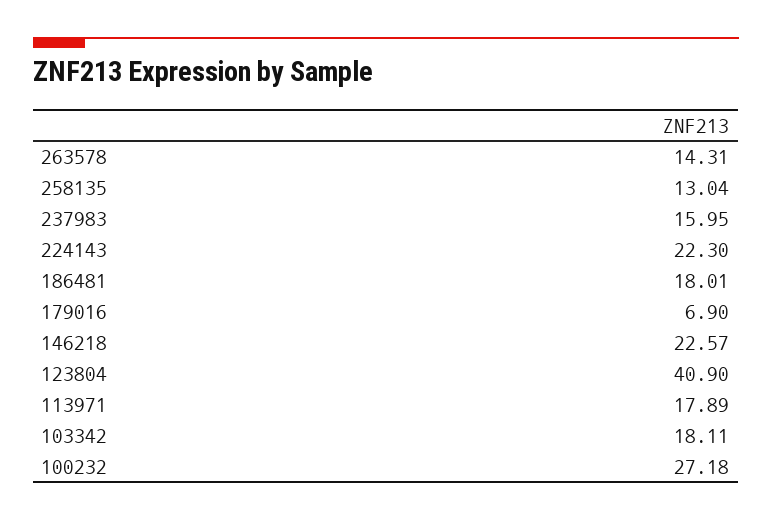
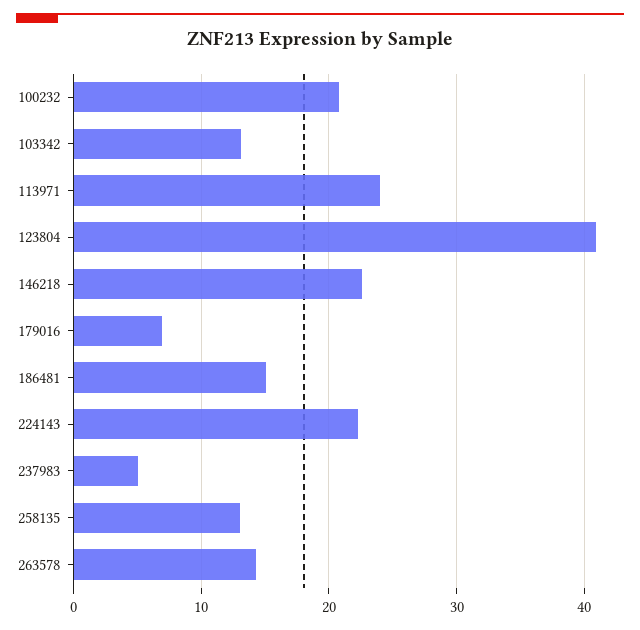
  {
    "263578": 14.31,
    "258135": 13.04,
-   "237983": 15.95,
+   "237983": 5,
    "224143": 22.3,
-   "186481": 18.01,
+   "186481": 15,
    "179016": 6.9,
    "146218": 22.57,
    "123804": 40.9,
-   "113971": 17.89,
+   "113971": 24,
-   "103342": 18.11,
+   "103342": 13,
-   "100232": 27.18
+   "100232": 21
  }

